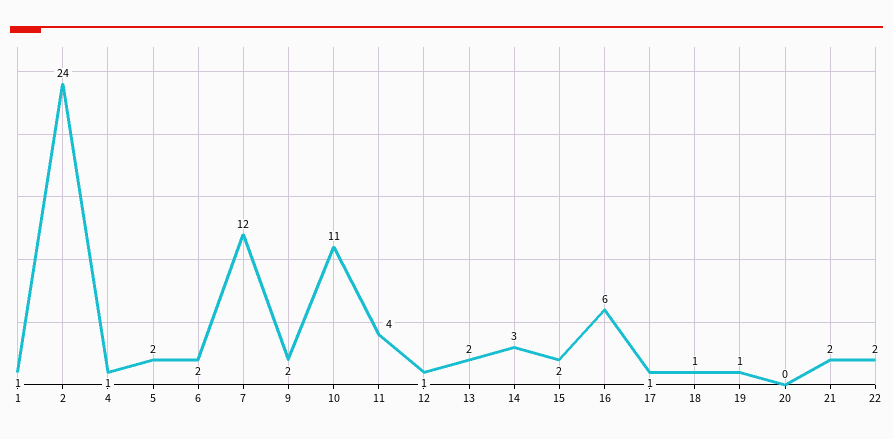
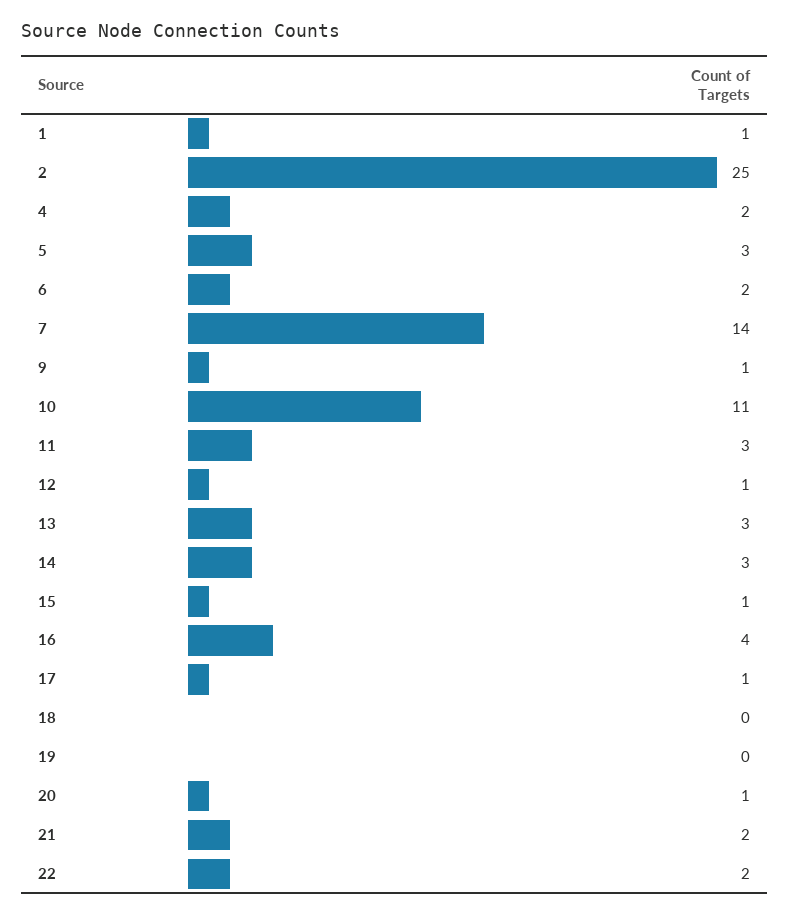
  {
    "1": 1,
-   "2": 24,
+   "2": 25,
-   "4": 1,
+   "4": 2,
-   "5": 2,
+   "5": 3,
    "6": 2,
-   "7": 12,
+   "7": 14,
-   "9": 2,
+   "9": 1,
    "10": 11,
-   "11": 4,
+   "11": 3,
    "12": 1,
-   "13": 2,
+   "13": 3,
    "14": 3,
-   "15": 2,
+   "15": 1,
-   "16": 6,
+   "16": 4,
    "17": 1,
-   "18": 1,
+   "18": 0,
-   "19": 1,
+   "19": 0,
-   "20": 0,
+   "20": 1,
    "21": 2,
    "22": 2
  }

